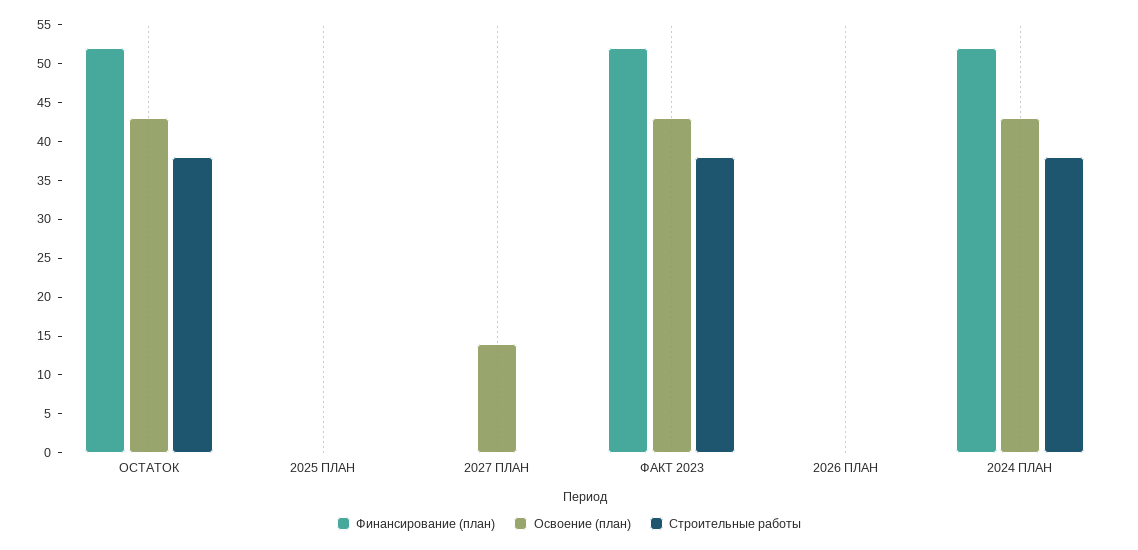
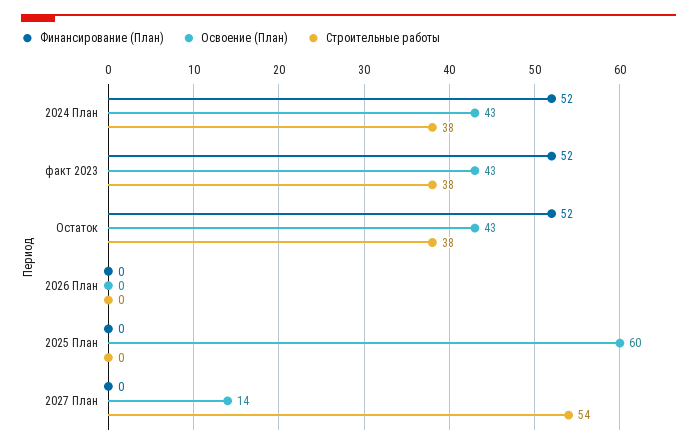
  {
    "Финансирование (план)": {
      "ОСТАТОК": 52,
      "2025 ПЛАН": 0,
      "2027 ПЛАН": 0,
      "ФАКТ 2023": 52,
      "2026 ПЛАН": 0,
      "2024 ПЛАН": 52
    },
    "Освоение (план)": {
      "ОСТАТОК": 43,
-     "2025 ПЛАН": 0,
+     "2025 ПЛАН": 60,
      "2027 ПЛАН": 14,
      "ФАКТ 2023": 43,
      "2026 ПЛАН": 0,
      "2024 ПЛАН": 43
    },
    "Строительные работы": {
      "ОСТАТОК": 38,
      "2025 ПЛАН": 0,
-     "2027 ПЛАН": 0,
+     "2027 ПЛАН": 54,
      "ФАКТ 2023": 38,
      "2026 ПЛАН": 0,
      "2024 ПЛАН": 38
    }
  }

